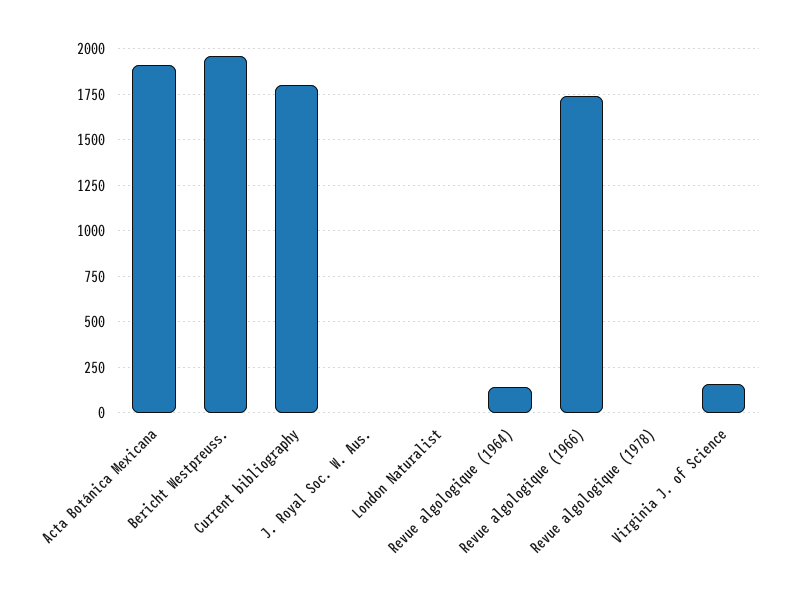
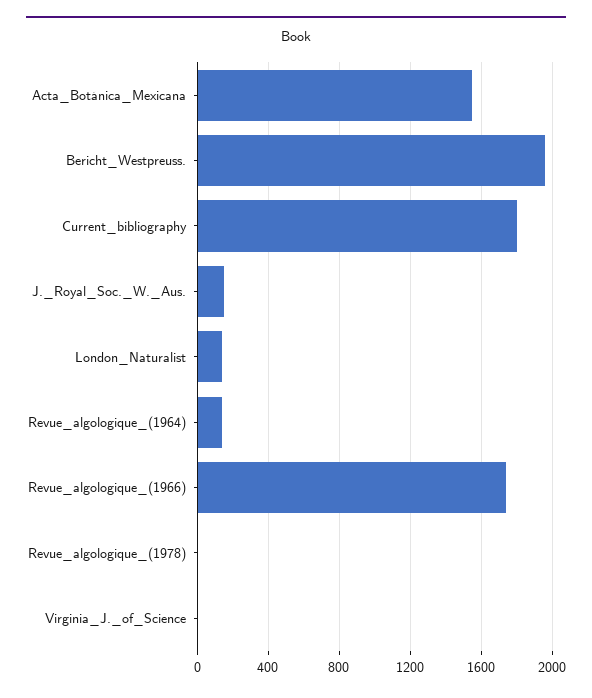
  {
-   "Acta Botánica Mexicana": 1900,
+   "Acta Botánica Mexicana": 1550,
    "Bericht Westpreuss.": 1950,
    "Current bibliography": 1800,
-   "J. Royal Soc. W. Aus.": 0,
+   "J. Royal Soc. W. Aus.": 150,
-   "London Naturalist": 0,
+   "London Naturalist": 150,
    "Revue algologique (1964)": 150,
    "Revue algologique (1966)": 1750,
    "Revue algologique (1978)": 0,
-   "Virginia J. of Science": 150
+   "Virginia J. of Science": 0
  }

